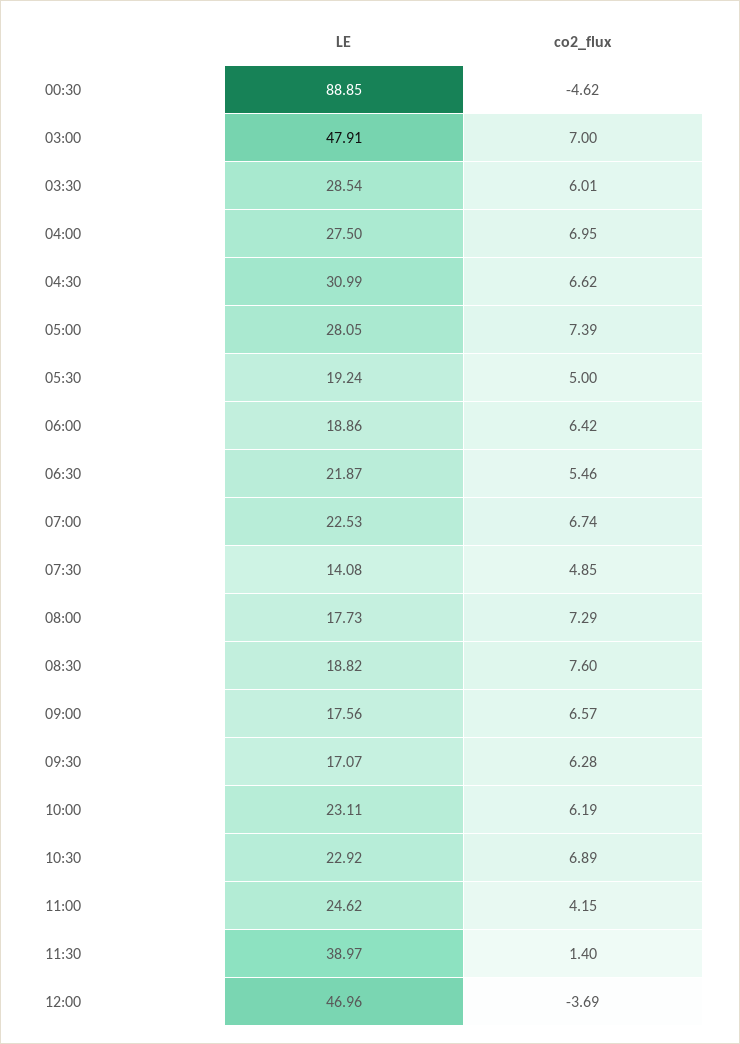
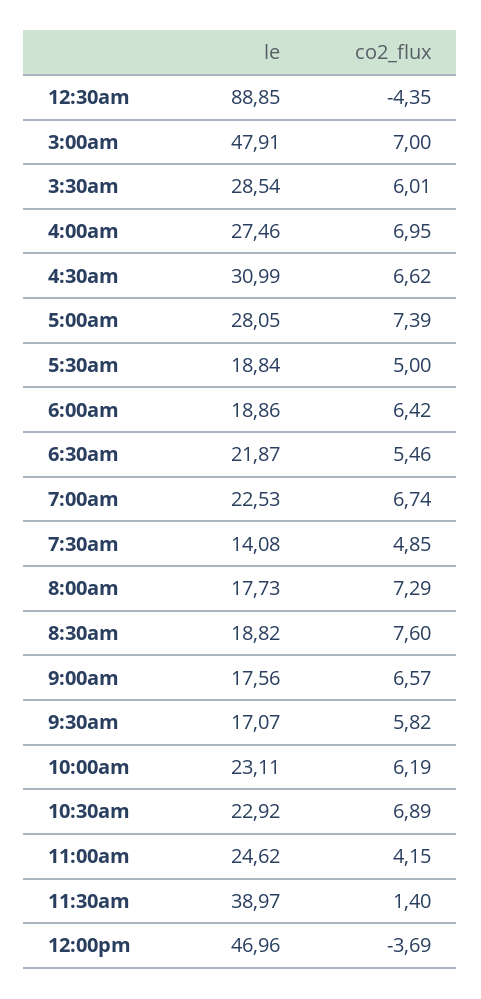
  {
    "LE": {
      "00:30": 88.85,
      "03:00": 47.91,
      "03:30": 28.54,
-     "04:00": 27.5,
+     "04:00": 27.46,
      "04:30": 30.99,
      "05:00": 28.05,
-     "05:30": 19.24,
+     "05:30": 18.84,
      "06:00": 18.86,
      "06:30": 21.87,
      "07:00": 22.53,
      "07:30": 14.08,
      "08:00": 17.73,
      "08:30": 18.82,
      "09:00": 17.56,
      "09:30": 17.07,
      "10:00": 23.11,
      "10:30": 22.92,
      "11:00": 24.62,
      "11:30": 38.97,
      "12:00": 46.96
    },
    "co2_flux": {
-     "00:30": -4.62,
+     "00:30": -4.35,
      "03:00": 7,
      "03:30": 6.01,
      "04:00": 6.95,
      "04:30": 6.62,
      "05:00": 7.39,
      "05:30": 5,
      "06:00": 6.42,
      "06:30": 5.46,
      "07:00": 6.74,
      "07:30": 4.85,
      "08:00": 7.29,
      "08:30": 7.6,
      "09:00": 6.57,
-     "09:30": 6.28,
+     "09:30": 5.82,
      "10:00": 6.19,
      "10:30": 6.89,
      "11:00": 4.15,
      "11:30": 1.4,
      "12:00": -3.69
    }
  }

